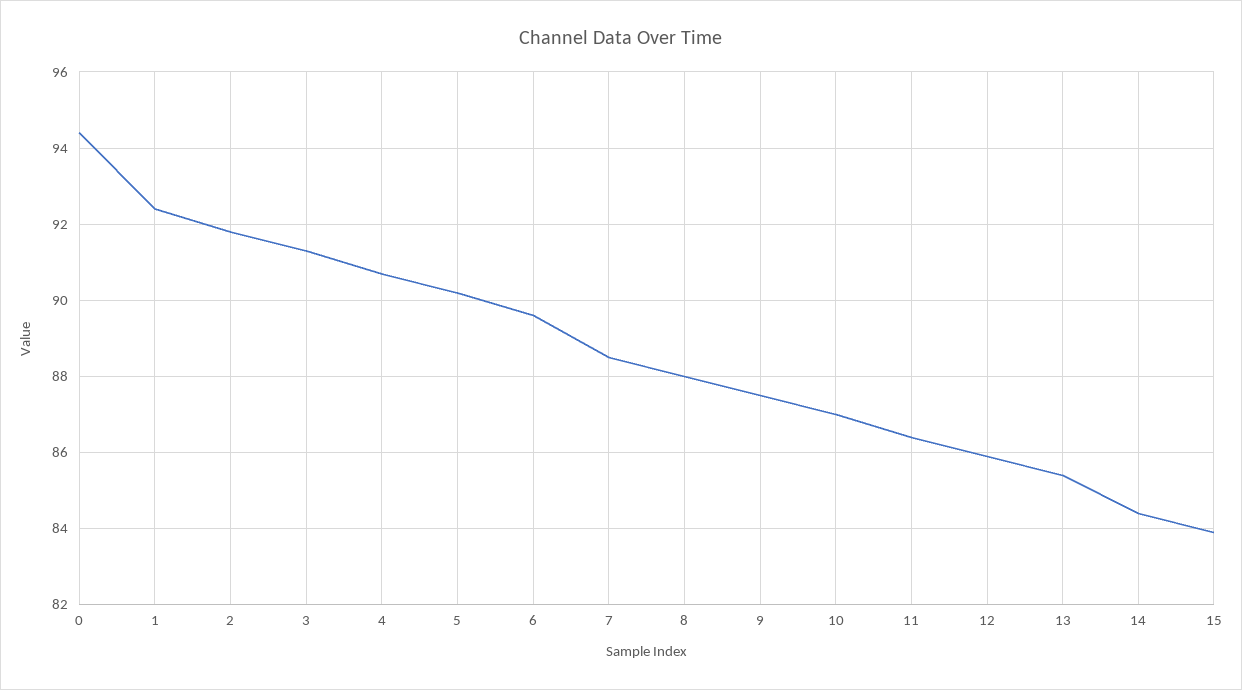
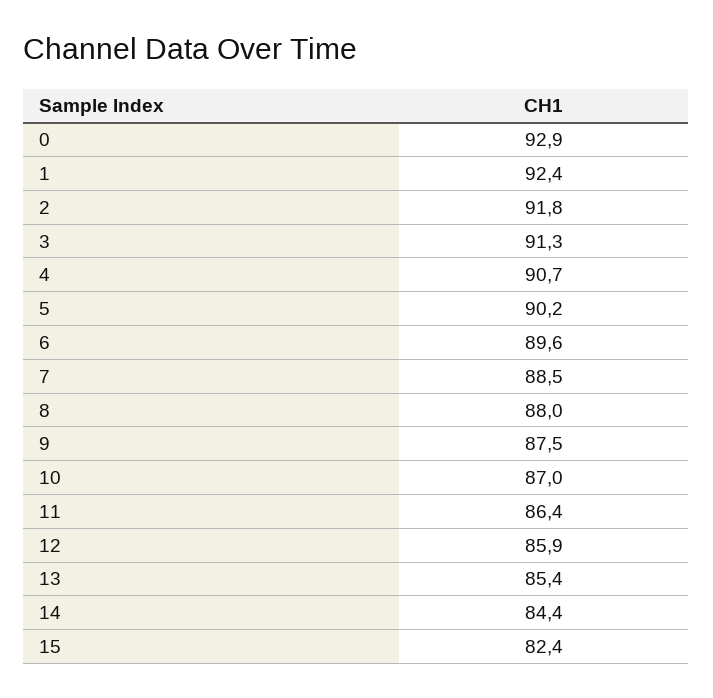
  {
-   "0": 94.5,
+   "0": 92.9,
    "1": 92.4,
    "2": 91.8,
    "3": 91.3,
    "4": 90.7,
    "5": 90.2,
    "6": 89.6,
    "7": 88.5,
    "8": 88,
    "9": 87.5,
    "10": 87,
    "11": 86.4,
    "12": 85.9,
    "13": 85.4,
    "14": 84.4,
-   "15": 84
+   "15": 82.4
  }

